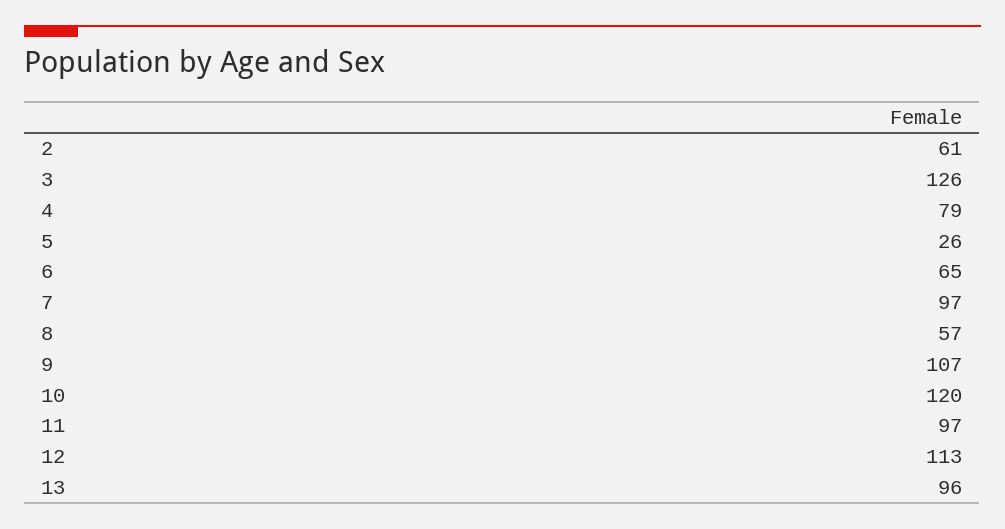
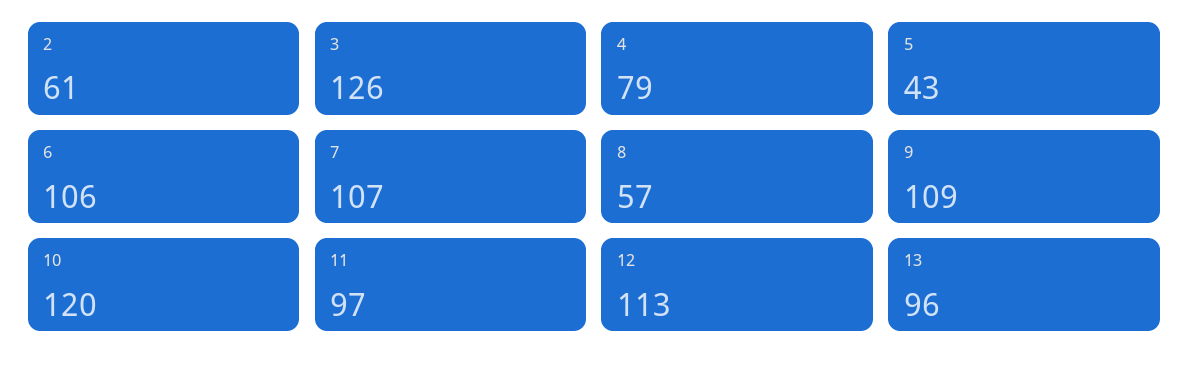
  {
    "2": 61,
    "3": 126,
    "4": 79,
-   "5": 26,
+   "5": 43,
-   "6": 65,
+   "6": 106,
-   "7": 97,
+   "7": 107,
    "8": 57,
-   "9": 107,
+   "9": 109,
    "10": 120,
    "11": 97,
    "12": 113,
    "13": 96
  }

